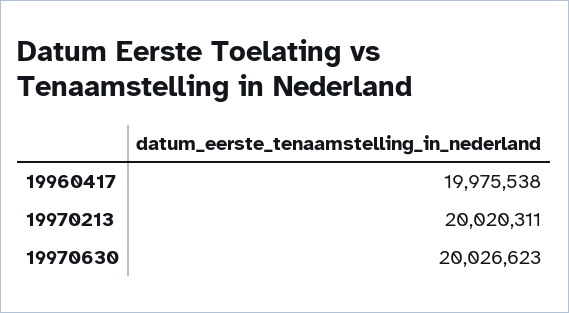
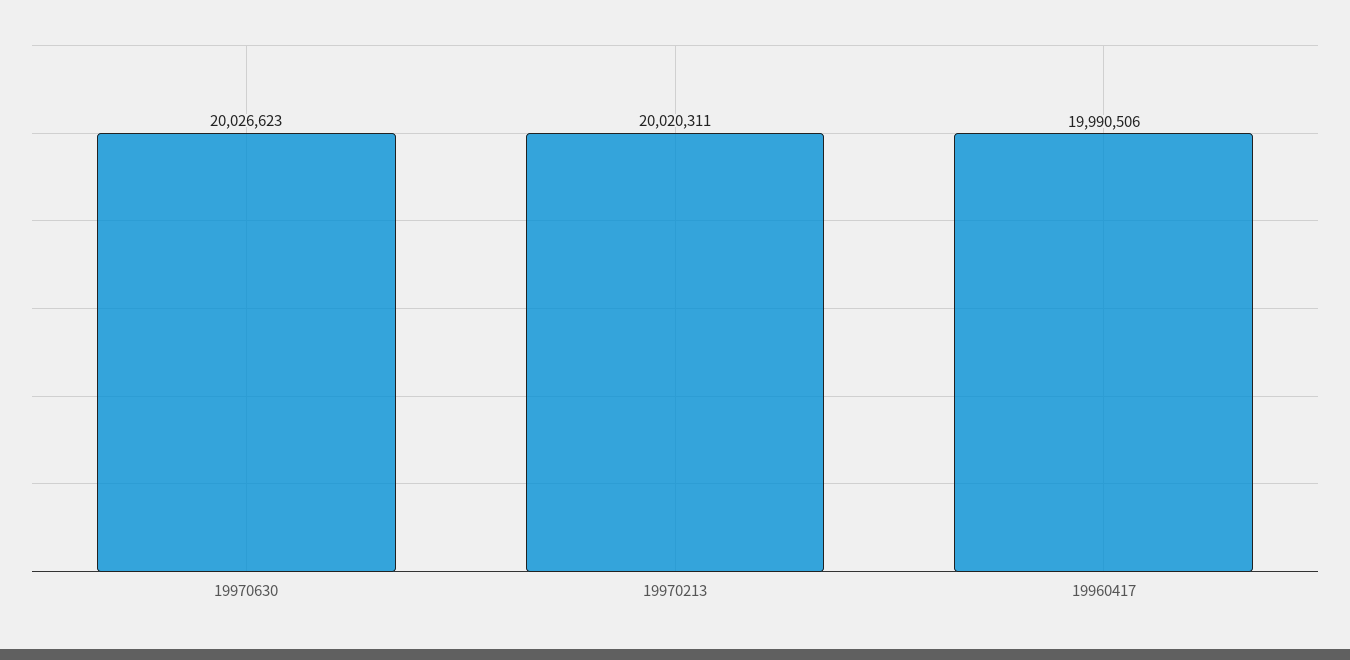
  {
-   "19960417": 19975538,
+   "19960417": 19990506,
    "19970213": 20020311,
    "19970630": 20026623
  }

